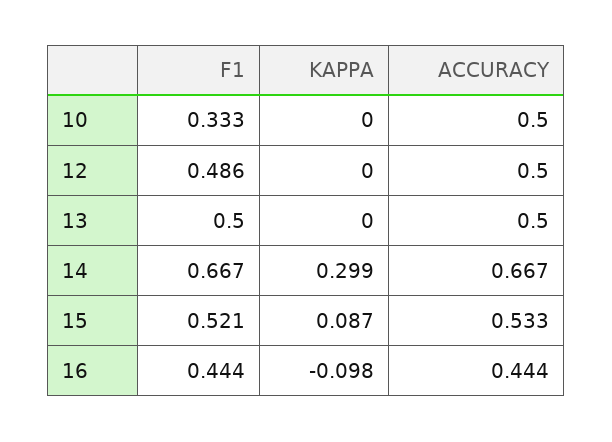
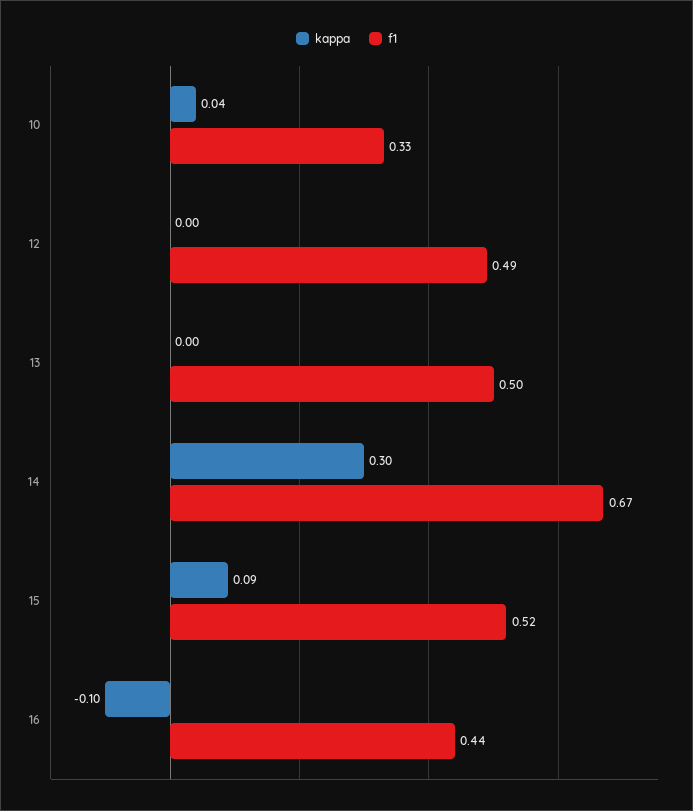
  {
    "F1": {
      "10": 0.333,
      "12": 0.486,
      "13": 0.5,
      "14": 0.667,
      "15": 0.521,
      "16": 0.444
    },
    "KAPPA": {
-     "10": 0,
+     "10": 0.04,
      "12": 0,
      "13": 0,
      "14": 0.299,
      "15": 0.087,
      "16": -0.098
-   },
+   }
-   "ACCURACY": {
-     "10": 0.5,
-     "12": 0.5,
-     "13": 0.5,
-     "14": 0.667,
-     "15": 0.533,
-     "16": 0.444
-   }
  }

